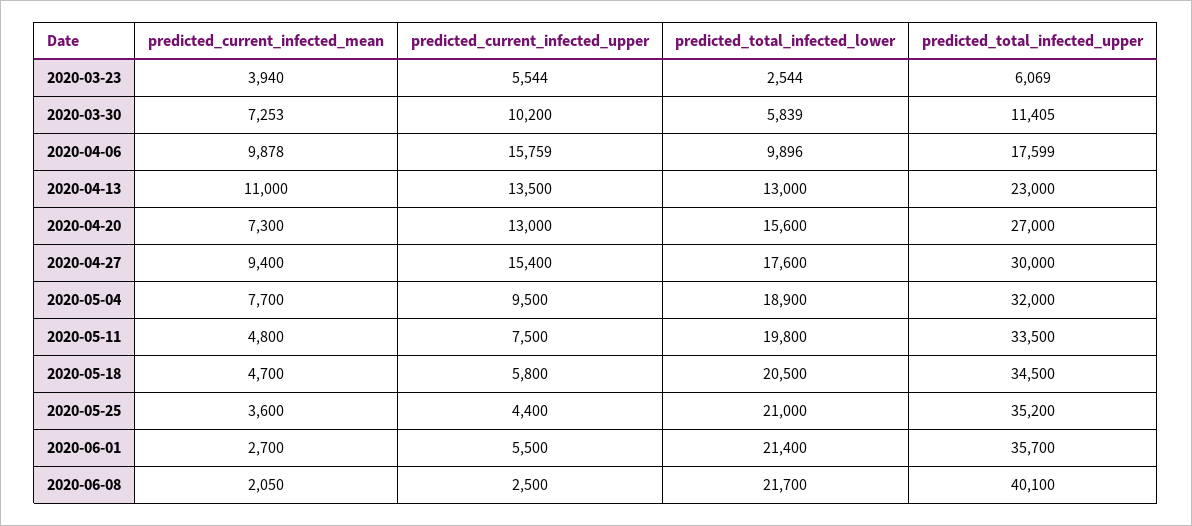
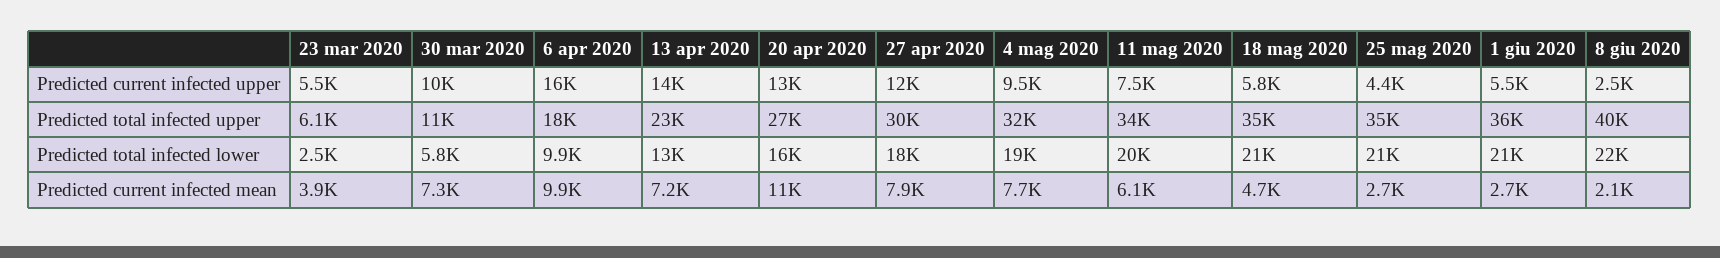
  {
    "predicted_current_infected_mean": {
      "2020-03-23": 3940,
      "2020-03-30": 7253,
      "2020-04-06": 9878,
-     "2020-04-13": 11000,
+     "2020-04-13": 7200,
-     "2020-04-20": 7300,
+     "2020-04-20": 11000,
-     "2020-04-27": 9400,
+     "2020-04-27": 7900,
      "2020-05-04": 7700,
-     "2020-05-11": 4800,
+     "2020-05-11": 6100,
      "2020-05-18": 4700,
-     "2020-05-25": 3600,
+     "2020-05-25": 2700,
      "2020-06-01": 2700,
      "2020-06-08": 2050
    },
    "predicted_current_infected_upper": {
      "2020-03-23": 5544,
      "2020-03-30": 10200,
      "2020-04-06": 15759,
      "2020-04-13": 13500,
      "2020-04-20": 13000,
-     "2020-04-27": 15400,
+     "2020-04-27": 12000,
      "2020-05-04": 9500,
      "2020-05-11": 7500,
      "2020-05-18": 5800,
      "2020-05-25": 4400,
      "2020-06-01": 5500,
      "2020-06-08": 2500
    },
    "predicted_total_infected_lower": {
      "2020-03-23": 2544,
      "2020-03-30": 5839,
      "2020-04-06": 9896,
      "2020-04-13": 13000,
      "2020-04-20": 15600,
      "2020-04-27": 17600,
      "2020-05-04": 18900,
      "2020-05-11": 19800,
      "2020-05-18": 20500,
      "2020-05-25": 21000,
      "2020-06-01": 21400,
      "2020-06-08": 21700
    },
    "predicted_total_infected_upper": {
      "2020-03-23": 6069,
      "2020-03-30": 11405,
      "2020-04-06": 17599,
      "2020-04-13": 23000,
      "2020-04-20": 27000,
      "2020-04-27": 30000,
      "2020-05-04": 32000,
      "2020-05-11": 33500,
      "2020-05-18": 34500,
      "2020-05-25": 35200,
      "2020-06-01": 35700,
      "2020-06-08": 40100
    }
  }

